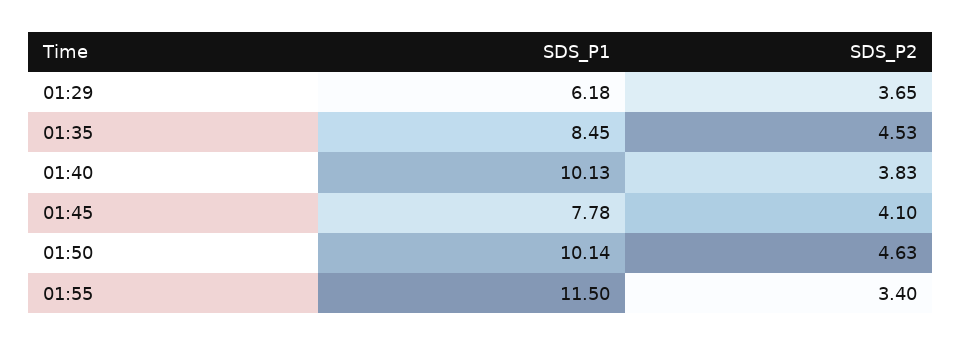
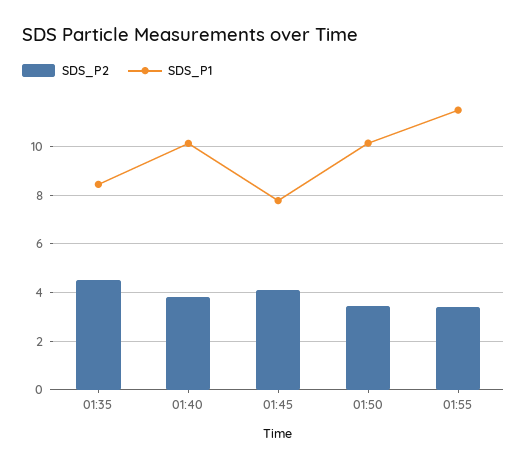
  {
    "SDS_P1": {
-     "01:29": 6.18,
      "01:35": 8.45,
      "01:40": 10.13,
      "01:45": 7.78,
      "01:50": 10.14,
      "01:55": 11.5
    },
    "SDS_P2": {
-     "01:29": 3.65,
      "01:35": 4.53,
      "01:40": 3.83,
      "01:45": 4.1,
-     "01:50": 4.63,
+     "01:50": 3.5,
      "01:55": 3.4
    }
  }

